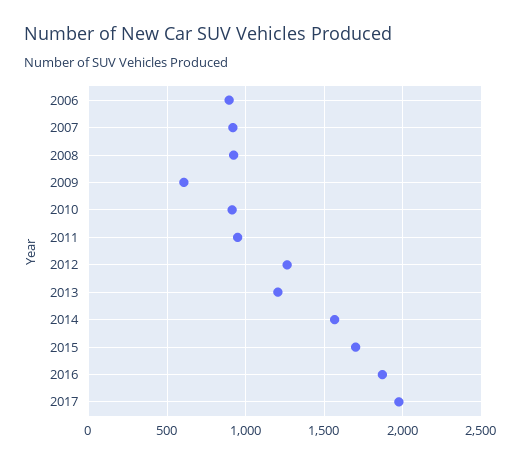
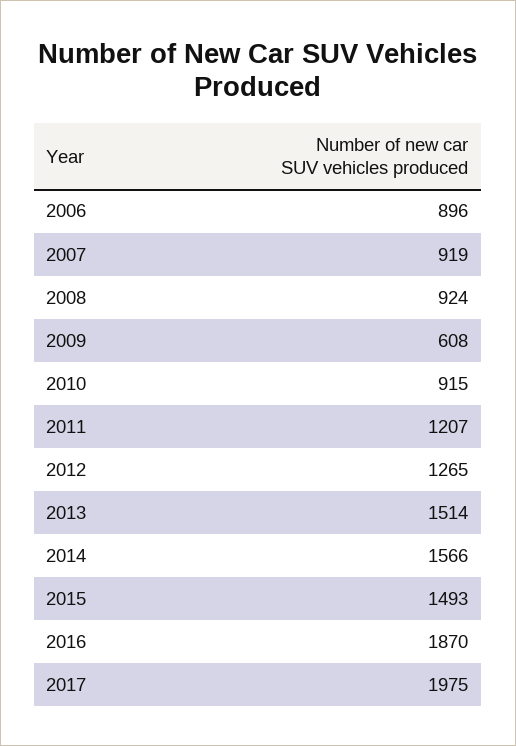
  {
    "2006": 896,
    "2007": 919,
    "2008": 924,
    "2009": 608,
    "2010": 915,
-   "2011": 950,
+   "2011": 1207,
    "2012": 1265,
-   "2013": 1200,
+   "2013": 1514,
    "2014": 1566,
-   "2015": 1700,
+   "2015": 1493,
    "2016": 1870,
    "2017": 1975
  }

